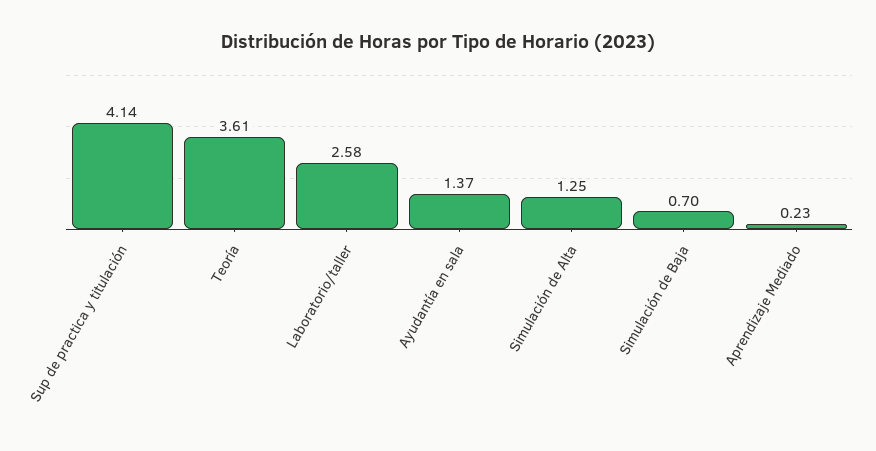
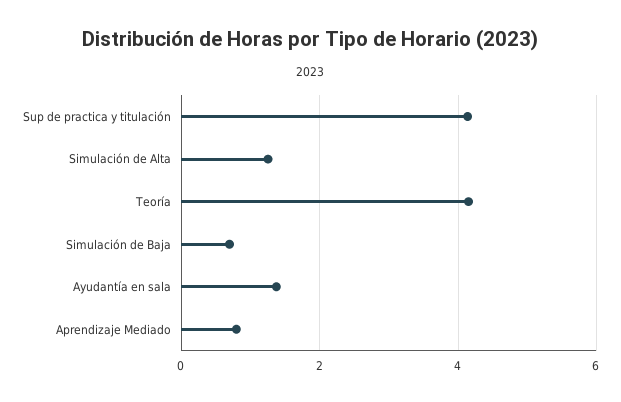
  {
    "Sup de practica y titulación": 4.14,
-   "Teoría": 3.61,
+   "Teoría": 4.2,
-   "Laboratorio/taller": 2.58,
    "Ayudantía en sala": 1.37,
    "Simulación de Alta": 1.25,
    "Simulación de Baja": 0.7,
-   "Aprendizaje Mediado": 0.23
+   "Aprendizaje Mediado": 0.8
  }

